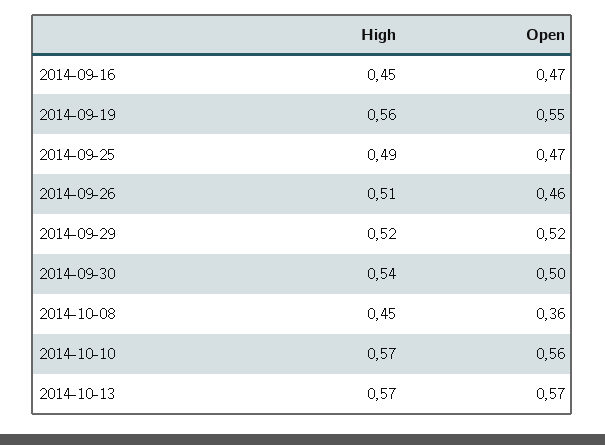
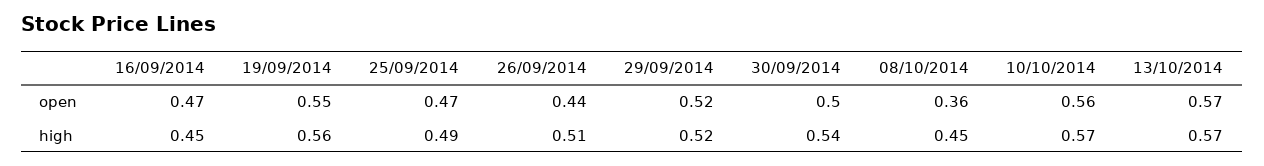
  {
    "High": {
      "2014-09-16": 0.45,
      "2014-09-19": 0.56,
      "2014-09-25": 0.49,
      "2014-09-26": 0.51,
      "2014-09-29": 0.52,
      "2014-09-30": 0.54,
      "2014-10-08": 0.45,
      "2014-10-10": 0.57,
      "2014-10-13": 0.57
    },
    "Open": {
      "2014-09-16": 0.47,
      "2014-09-19": 0.55,
      "2014-09-25": 0.47,
-     "2014-09-26": 0.46,
+     "2014-09-26": 0.44,
      "2014-09-29": 0.52,
      "2014-09-30": 0.5,
      "2014-10-08": 0.36,
      "2014-10-10": 0.56,
      "2014-10-13": 0.57
    }
  }

